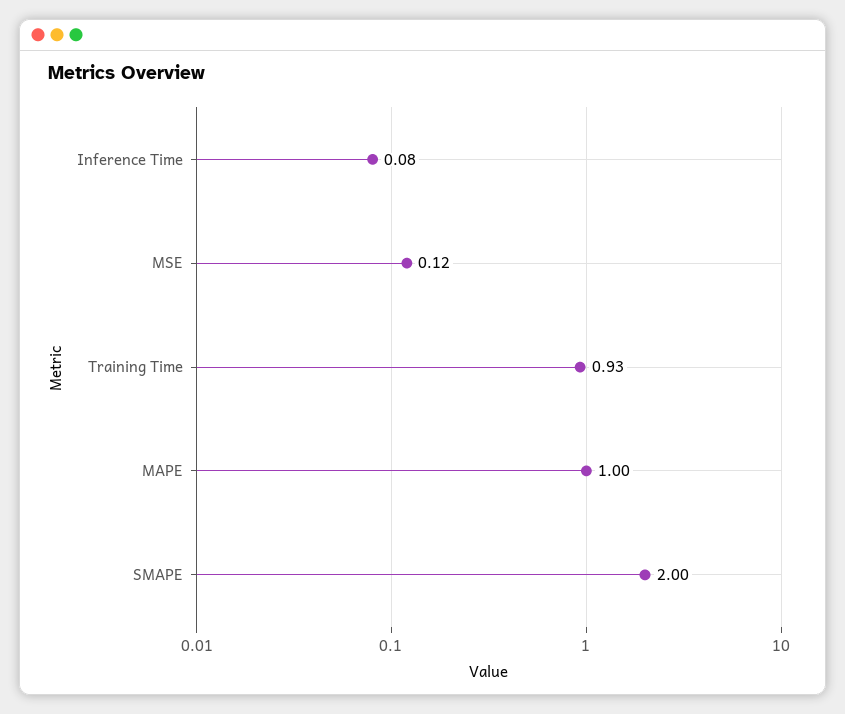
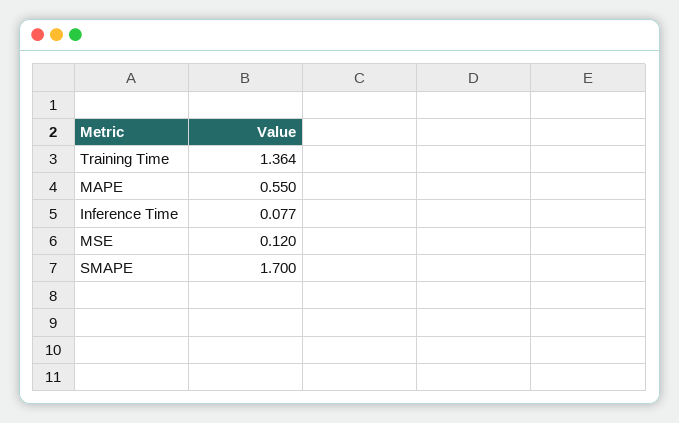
  {
    "Inference Time": 0.077,
    "MSE": 0.12,
-   "Training Time": 0.93,
+   "Training Time": 1.364,
-   "MAPE": 1,
+   "MAPE": 0.55,
-   "SMAPE": 2
+   "SMAPE": 1.7
  }

